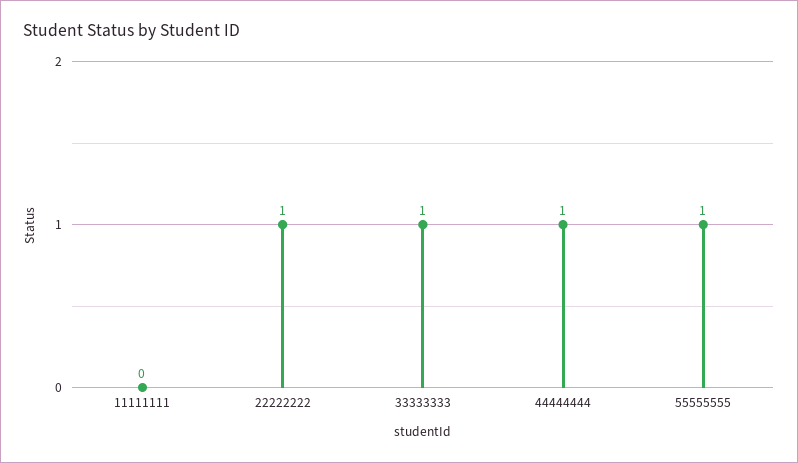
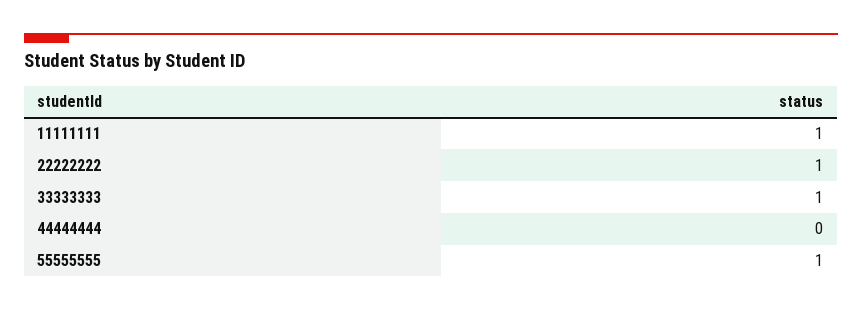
  {
-   "11111111": 0,
+   "11111111": 1,
    "22222222": 1,
    "33333333": 1,
-   "44444444": 1,
+   "44444444": 0,
    "55555555": 1
  }

